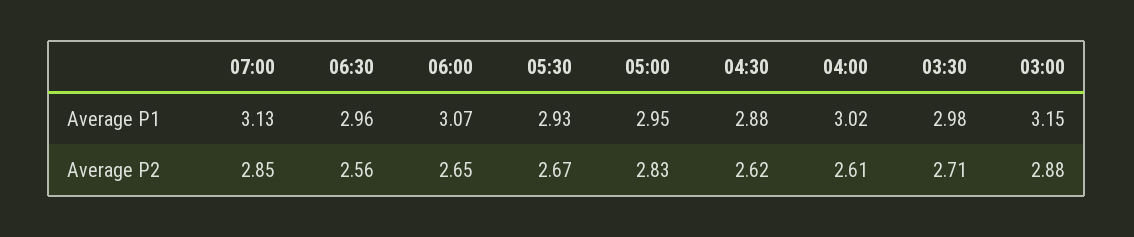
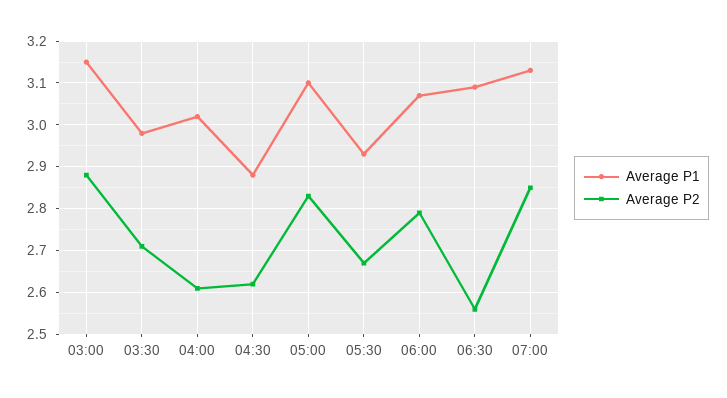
  {
    "Average P1": {
      "07:00": 3.13,
-     "06:30": 2.96,
+     "06:30": 3.1,
      "06:00": 3.07,
      "05:30": 2.93,
-     "05:00": 2.95,
+     "05:00": 3.1,
      "04:30": 2.88,
      "04:00": 3.02,
      "03:30": 2.98,
      "03:00": 3.15
    },
    "Average P2": {
      "07:00": 2.85,
      "06:30": 2.56,
-     "06:00": 2.65,
+     "06:00": 2.8,
      "05:30": 2.67,
      "05:00": 2.83,
      "04:30": 2.62,
      "04:00": 2.61,
      "03:30": 2.71,
      "03:00": 2.88
    }
  }

